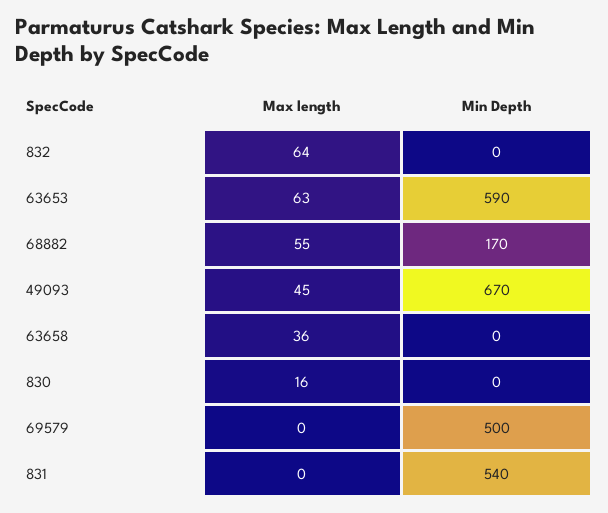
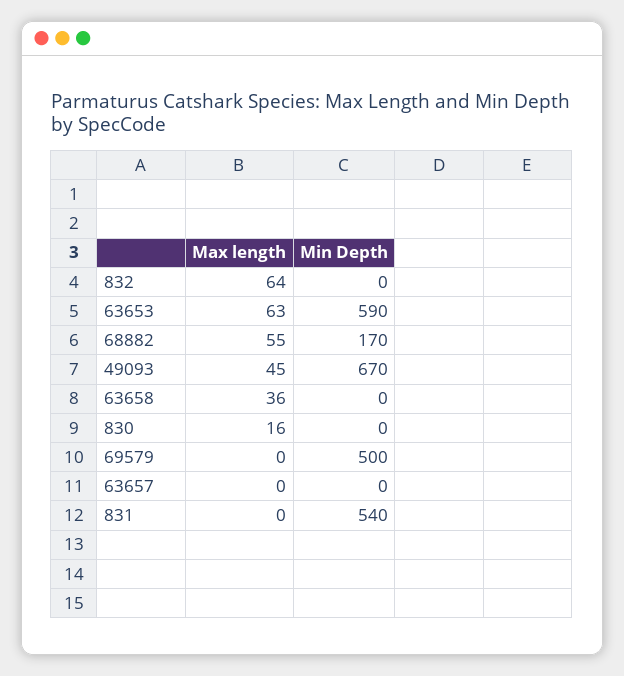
  {
    "Max length": {
      "832": 64,
      "63653": 63,
      "68882": 55,
      "49093": 45,
      "63658": 36,
      "830": 16,
      "69579": 0,
-     "831": 0
+     "831": 0,
+     "63657": 0
    },
    "Min Depth": {
      "832": 0,
      "63653": 590,
      "68882": 170,
      "49093": 670,
      "63658": 0,
      "830": 0,
      "69579": 500,
-     "831": 540
+     "831": 540,
+     "63657": 0
    }
  }

